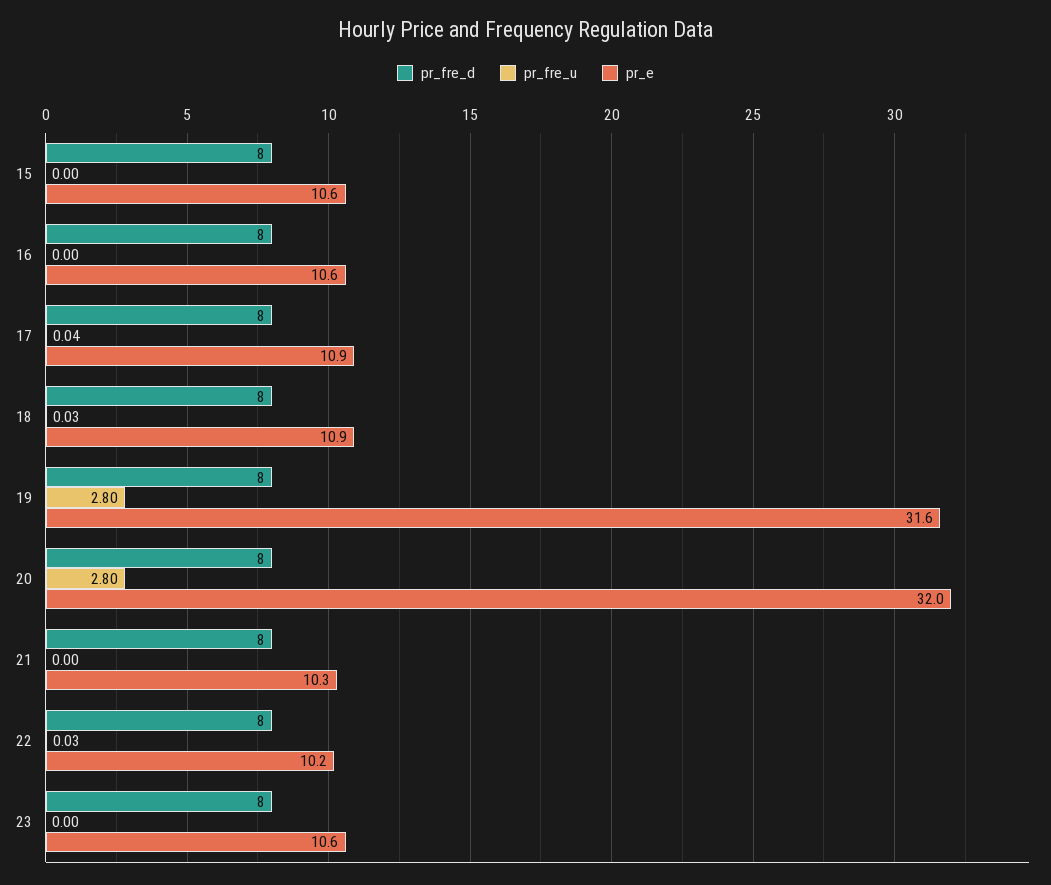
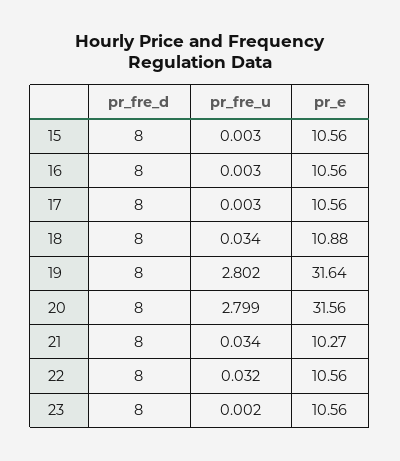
  {
    "pr_fre_d": {
      "15": 8,
      "16": 8,
      "17": 8,
      "18": 8,
      "19": 8,
      "20": 8,
      "21": 8,
      "22": 8,
      "23": 8
    },
    "pr_fre_u": {
      "15": 0.003,
      "16": 0.003,
-     "17": 0.04,
+     "17": 0.003,
      "18": 0.034,
      "19": 2.802,
      "20": 2.799,
-     "21": 0,
+     "21": 0.034,
      "22": 0.032,
      "23": 0.002
    },
    "pr_e": {
      "15": 10.56,
      "16": 10.56,
-     "17": 10.9,
+     "17": 10.56,
      "18": 10.88,
      "19": 31.64,
-     "20": 32,
+     "20": 31.56,
      "21": 10.27,
-     "22": 10.2,
+     "22": 10.56,
      "23": 10.56
    }
  }

